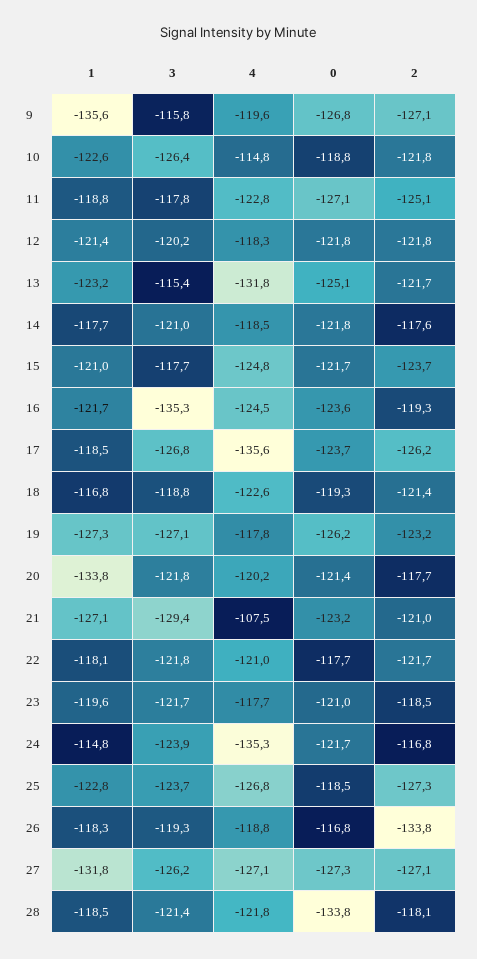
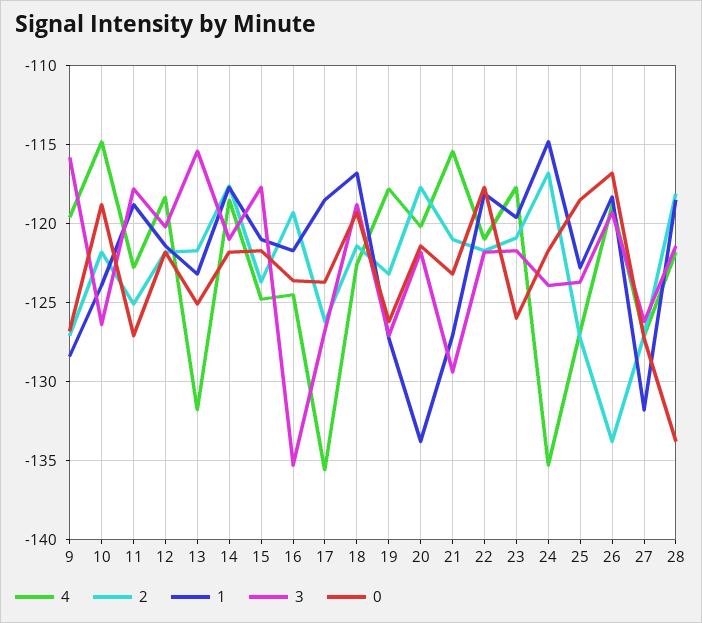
  {
    "1": {
-     "9": -135.6,
+     "9": -128.5,
-     "10": -122.6,
+     "10": -124,
      "11": -118.8,
      "12": -121.4,
      "13": -123.2,
      "14": -117.7,
      "15": -121,
      "16": -121.7,
      "17": -118.5,
      "18": -116.8,
      "19": -127.3,
      "20": -133.8,
      "21": -127.1,
      "22": -118.1,
      "23": -119.6,
      "24": -114.8,
      "25": -122.8,
      "26": -118.3,
      "27": -131.8,
      "28": -118.5
    },
    "3": {
      "9": -115.8,
      "10": -126.4,
      "11": -117.8,
      "12": -120.2,
      "13": -115.4,
      "14": -121,
      "15": -117.7,
      "16": -135.3,
      "17": -126.8,
      "18": -118.8,
      "19": -127.1,
      "20": -121.8,
      "21": -129.4,
      "22": -121.8,
      "23": -121.7,
      "24": -123.9,
      "25": -123.7,
      "26": -119.3,
      "27": -126.2,
      "28": -121.4
    },
    "4": {
      "9": -119.6,
      "10": -114.8,
      "11": -122.8,
      "12": -118.3,
      "13": -131.8,
      "14": -118.5,
      "15": -124.8,
      "16": -124.5,
      "17": -135.6,
      "18": -122.6,
      "19": -117.8,
      "20": -120.2,
-     "21": -107.5,
+     "21": -115.5,
      "22": -121,
      "23": -117.7,
      "24": -135.3,
      "25": -126.8,
      "26": -118.8,
      "27": -127.1,
      "28": -121.8
    },
    "0": {
      "9": -126.8,
      "10": -118.8,
      "11": -127.1,
      "12": -121.8,
      "13": -125.1,
      "14": -121.8,
      "15": -121.7,
      "16": -123.6,
      "17": -123.7,
      "18": -119.3,
      "19": -126.2,
      "20": -121.4,
      "21": -123.2,
      "22": -117.7,
-     "23": -121,
+     "23": -126,
      "24": -121.7,
      "25": -118.5,
      "26": -116.8,
      "27": -127.3,
      "28": -133.8
    },
    "2": {
      "9": -127.1,
      "10": -121.8,
      "11": -125.1,
      "12": -121.8,
      "13": -121.7,
      "14": -117.6,
      "15": -123.7,
      "16": -119.3,
      "17": -126.2,
      "18": -121.4,
      "19": -123.2,
      "20": -117.7,
      "21": -121,
      "22": -121.7,
-     "23": -118.5,
+     "23": -121,
      "24": -116.8,
      "25": -127.3,
      "26": -133.8,
      "27": -127.1,
      "28": -118.1
    }
  }

